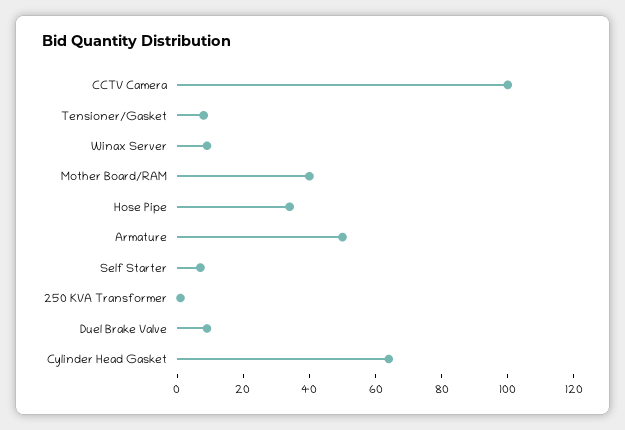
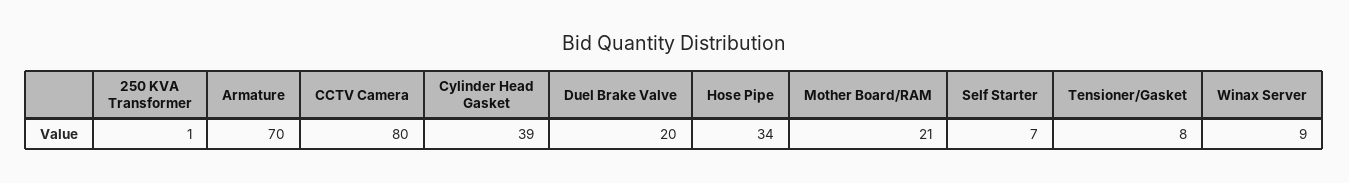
  {
-   "CCTV Camera": 100,
+   "CCTV Camera": 80,
    "Tensioner/Gasket": 8,
    "Winax Server": 9,
-   "Mother Board/RAM": 40,
+   "Mother Board/RAM": 21,
    "Hose Pipe": 34,
-   "Armature": 50,
+   "Armature": 70,
    "Self Starter": 7,
    "250 KVA Transformer": 1,
-   "Duel Brake Valve": 10,
+   "Duel Brake Valve": 20,
-   "Cylinder Head Gasket": 65
+   "Cylinder Head Gasket": 39
  }

